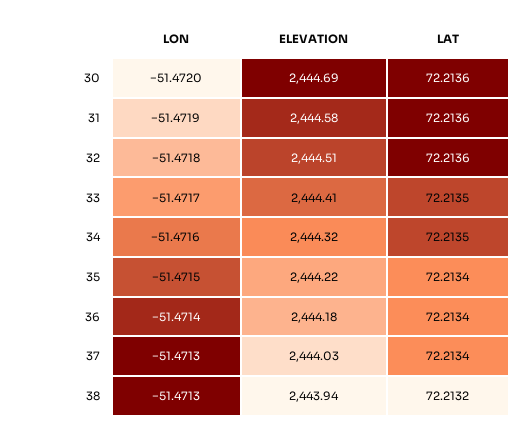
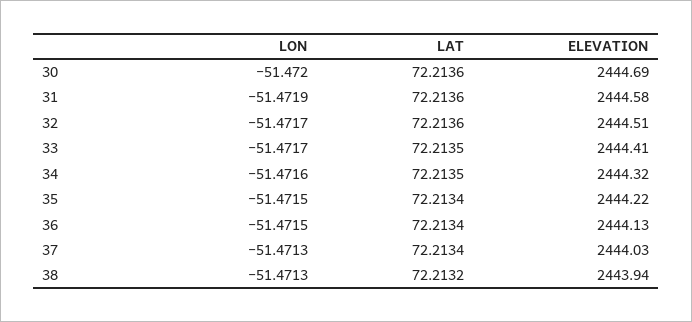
  {
    "LON": {
      "30": -51.472,
      "31": -51.4719,
-     "32": -51.4718,
+     "32": -51.4717,
      "33": -51.4717,
      "34": -51.4716,
      "35": -51.4715,
-     "36": -51.4714,
+     "36": -51.4715,
      "37": -51.4713,
      "38": -51.4713
    },
    "ELEVATION": {
      "30": 2444.69,
      "31": 2444.58,
      "32": 2444.51,
      "33": 2444.41,
      "34": 2444.32,
      "35": 2444.22,
-     "36": 2444.18,
+     "36": 2444.13,
      "37": 2444.03,
      "38": 2443.94
    },
    "LAT": {
      "30": 72.2136,
      "31": 72.2136,
      "32": 72.2136,
      "33": 72.2135,
      "34": 72.2135,
      "35": 72.2134,
      "36": 72.2134,
      "37": 72.2134,
      "38": 72.2132
    }
  }

